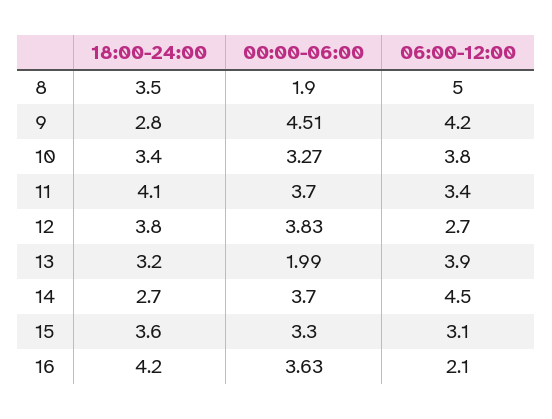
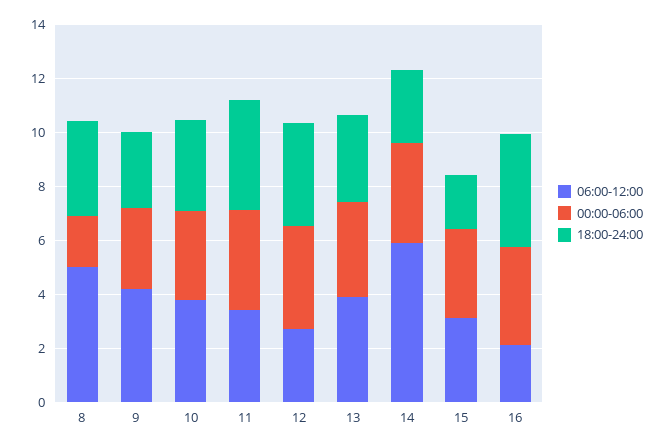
  {
    "18:00-24:00": {
      "8": 3.5,
      "9": 2.8,
      "10": 3.4,
      "11": 4.1,
      "12": 3.8,
      "13": 3.2,
      "14": 2.7,
-     "15": 3.6,
+     "15": 2,
      "16": 4.2
    },
    "00:00-06:00": {
      "8": 1.9,
-     "9": 4.51,
+     "9": 3,
      "10": 3.27,
      "11": 3.7,
      "12": 3.83,
-     "13": 1.99,
+     "13": 3.5,
      "14": 3.7,
      "15": 3.3,
      "16": 3.63
    },
    "06:00-12:00": {
      "8": 5,
      "9": 4.2,
      "10": 3.8,
      "11": 3.4,
      "12": 2.7,
      "13": 3.9,
-     "14": 4.5,
+     "14": 6,
      "15": 3.1,
      "16": 2.1
    }
  }

